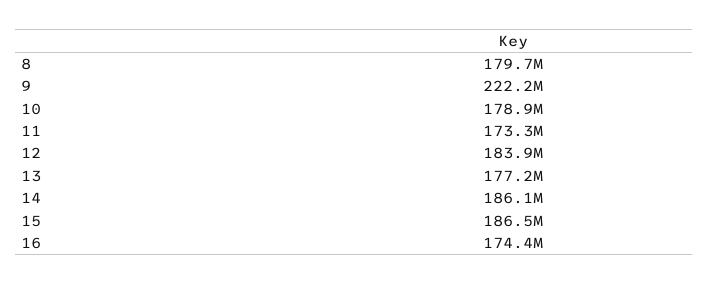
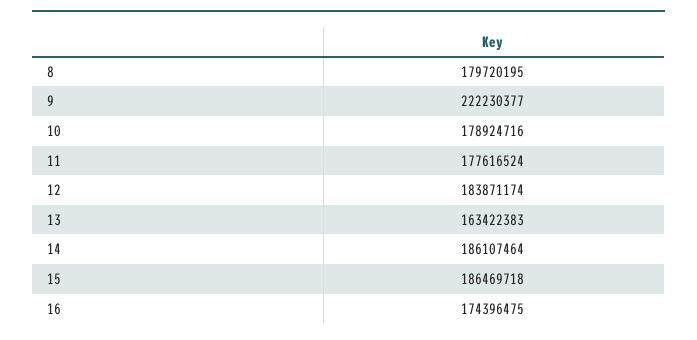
  {
    "8": 179720195,
    "9": 222230377,
    "10": 178924716,
-   "11": 173300000,
+   "11": 177616524,
    "12": 183871174,
-   "13": 177200000,
+   "13": 163422383,
    "14": 186107464,
    "15": 186469718,
    "16": 174396475
  }

